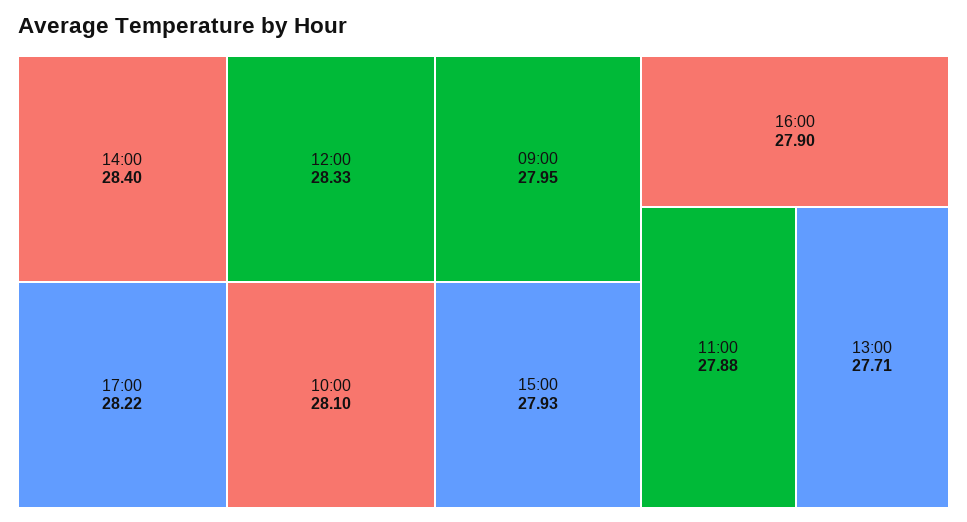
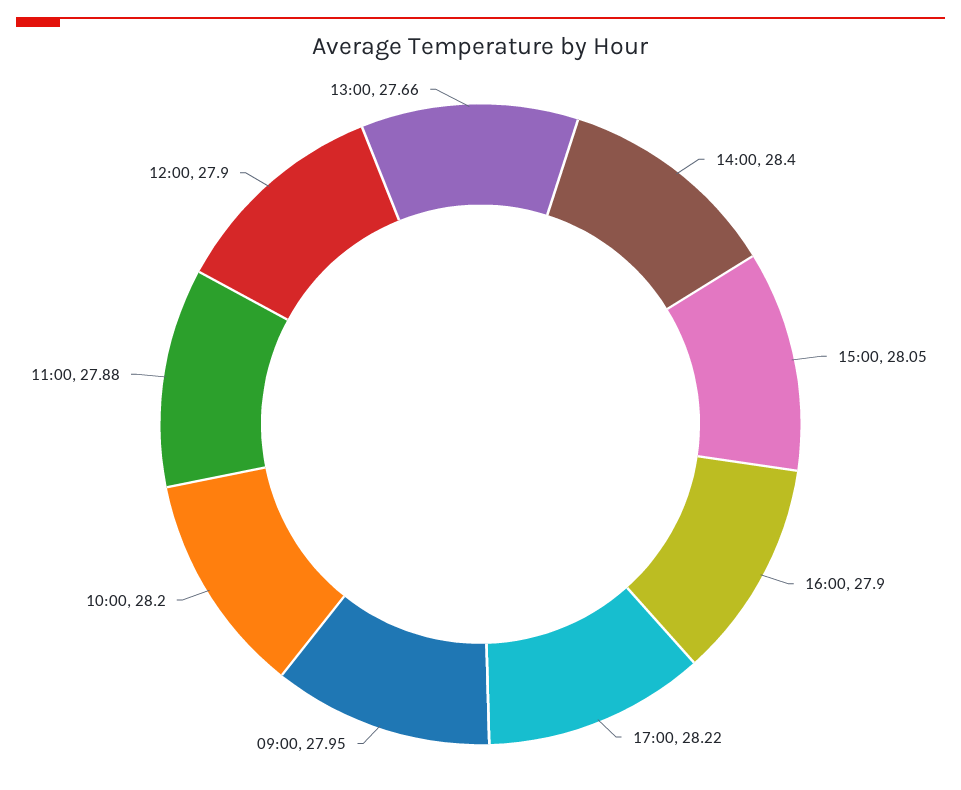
  {
    "14:00": 28.4,
-   "12:00": 28.33,
+   "12:00": 27.9,
    "17:00": 28.22,
-   "10:00": 28.1,
+   "10:00": 28.2,
    "09:00": 27.95,
-   "15:00": 27.93,
+   "15:00": 28.05,
    "16:00": 27.9,
    "11:00": 27.88,
-   "13:00": 27.71
+   "13:00": 27.66
  }

